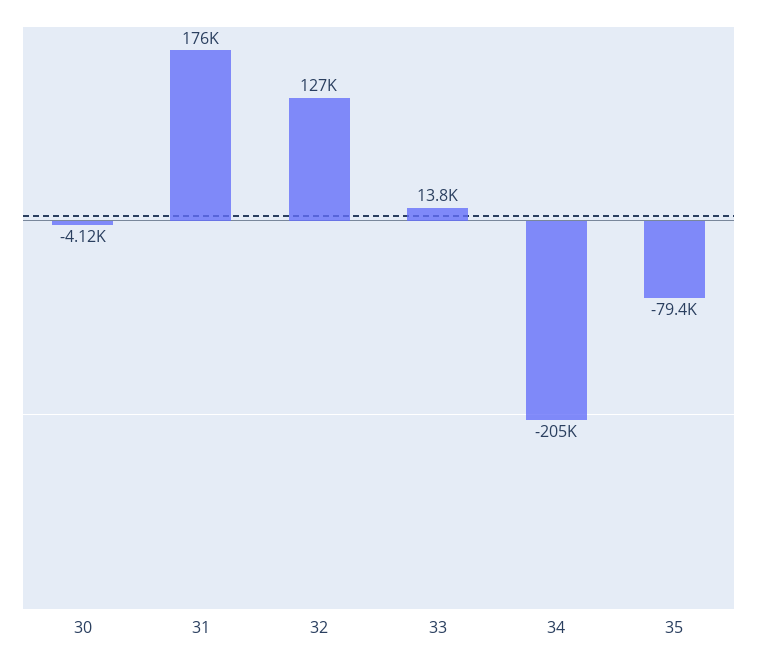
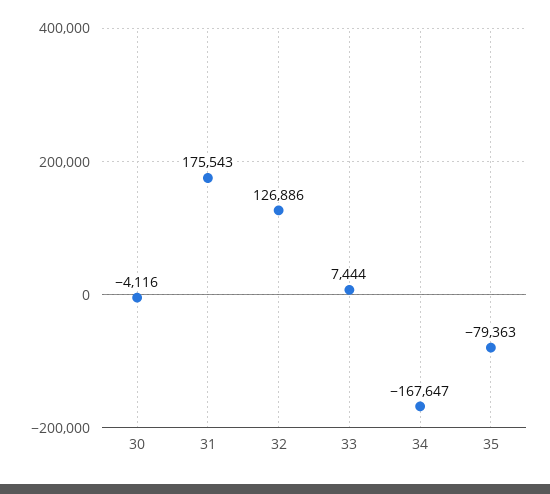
  {
    "30": -4116,
    "31": 175543,
    "32": 126886,
-   "33": 13800,
+   "33": 7444,
-   "34": -205000,
+   "34": -167647,
    "35": -79363
  }

